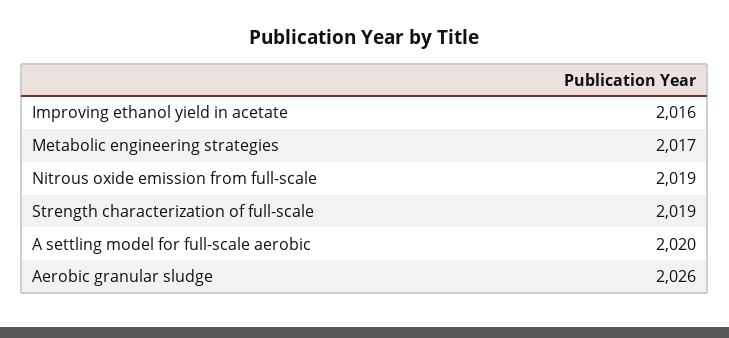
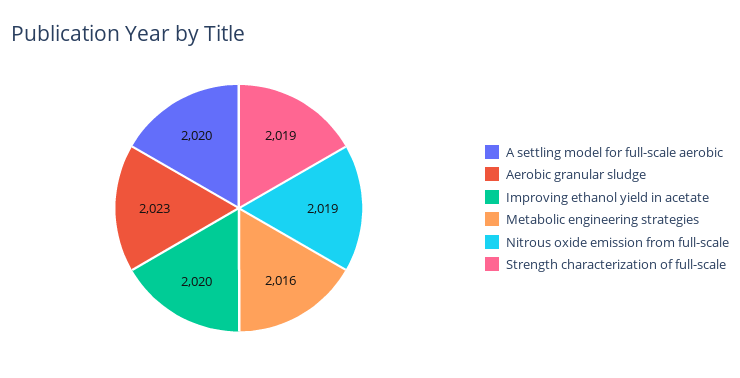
  {
-   "Improving ethanol yield in acetate": 2016,
+   "Improving ethanol yield in acetate": 2020,
-   "Metabolic engineering strategies": 2017,
+   "Metabolic engineering strategies": 2016,
    "Nitrous oxide emission from full-scale": 2019,
    "Strength characterization of full-scale": 2019,
    "A settling model for full-scale aerobic": 2020,
-   "Aerobic granular sludge": 2026
+   "Aerobic granular sludge": 2023
  }

